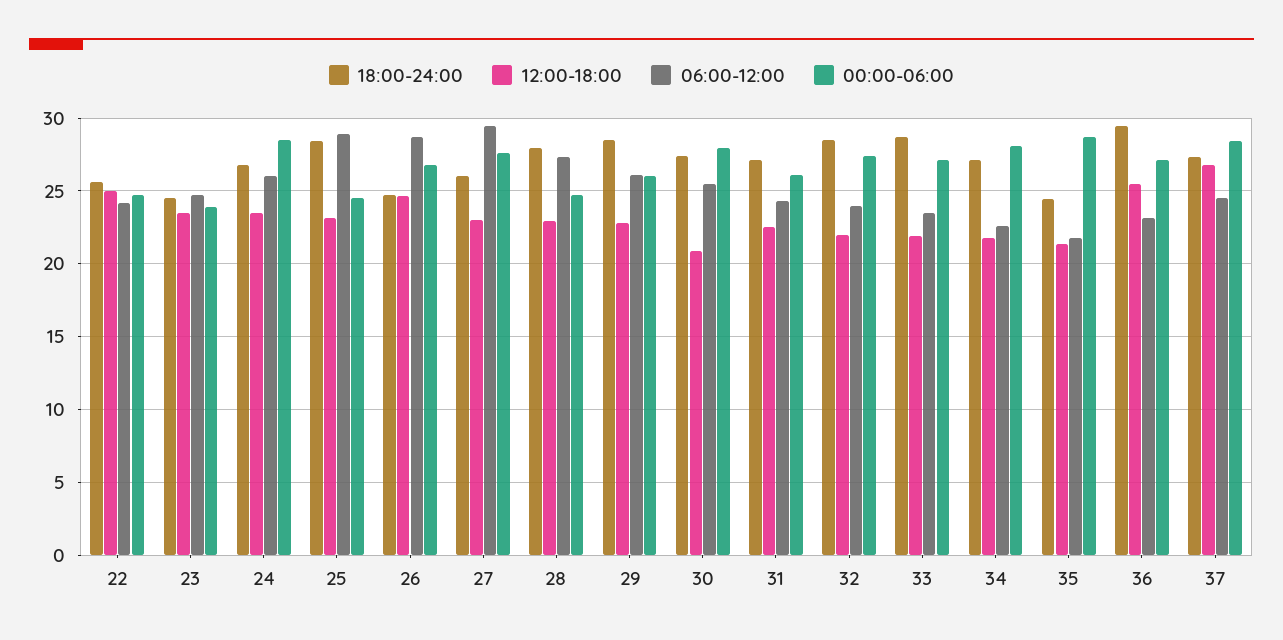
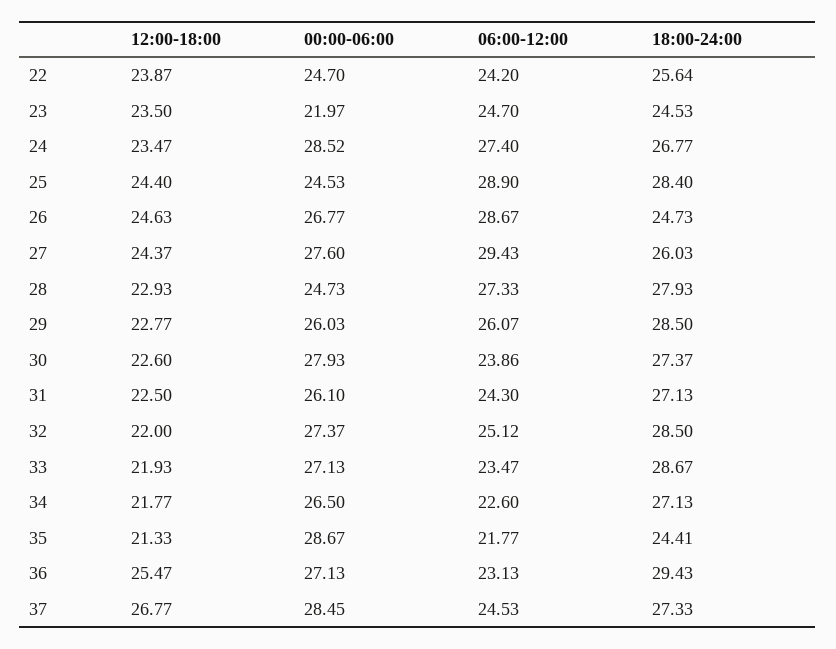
  {
    "18:00-24:00": {
      "22": 25.64,
      "23": 24.53,
      "24": 26.77,
      "25": 28.4,
      "26": 24.73,
      "27": 26.03,
      "28": 27.93,
      "29": 28.5,
      "30": 27.37,
      "31": 27.13,
      "32": 28.5,
      "33": 28.67,
      "34": 27.13,
      "35": 24.41,
      "36": 29.43,
      "37": 27.33
    },
    "12:00-18:00": {
-     "22": 25,
+     "22": 23.87,
      "23": 23.5,
      "24": 23.47,
-     "25": 23,
+     "25": 24.4,
      "26": 24.63,
-     "27": 23,
+     "27": 24.37,
      "28": 22.93,
      "29": 22.77,
-     "30": 21,
+     "30": 22.6,
      "31": 22.5,
      "32": 22,
      "33": 21.93,
      "34": 21.77,
      "35": 21.33,
      "36": 25.47,
      "37": 26.77
    },
    "06:00-12:00": {
      "22": 24.2,
      "23": 24.7,
-     "24": 26,
+     "24": 27.4,
      "25": 28.9,
      "26": 28.67,
      "27": 29.43,
      "28": 27.33,
      "29": 26.07,
-     "30": 25.5,
+     "30": 23.86,
      "31": 24.3,
-     "32": 24,
+     "32": 25.12,
      "33": 23.47,
      "34": 22.6,
      "35": 21.77,
      "36": 23.13,
      "37": 24.53
    },
    "00:00-06:00": {
      "22": 24.7,
-     "23": 24,
+     "23": 21.97,
      "24": 28.52,
      "25": 24.53,
      "26": 26.77,
      "27": 27.6,
      "28": 24.73,
      "29": 26.03,
      "30": 27.93,
      "31": 26.1,
      "32": 27.37,
      "33": 27.13,
-     "34": 28,
+     "34": 26.5,
      "35": 28.67,
      "36": 27.13,
      "37": 28.45
    }
  }

